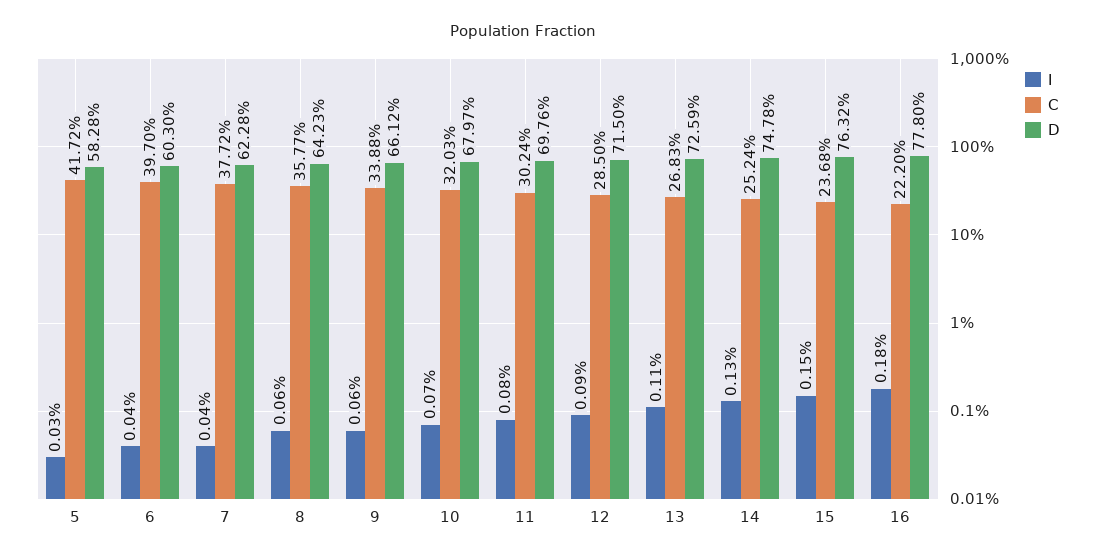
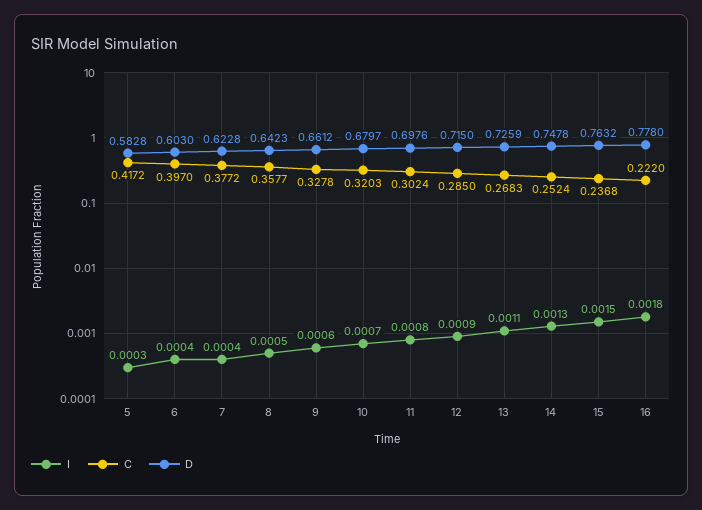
  {
    "I": {
      "5": 0.0003,
      "6": 0.0004,
      "7": 0.0004,
-     "8": 0.0006,
+     "8": 0.0005,
      "9": 0.0006,
      "10": 0.0007,
      "11": 0.0008,
      "12": 0.0009,
      "13": 0.0011,
      "14": 0.0013,
      "15": 0.0015,
      "16": 0.0018
    },
    "C": {
      "5": 0.4172,
      "6": 0.397,
      "7": 0.3772,
      "8": 0.3577,
-     "9": 0.3388,
+     "9": 0.3278,
      "10": 0.3203,
      "11": 0.3024,
      "12": 0.285,
      "13": 0.2683,
      "14": 0.2524,
      "15": 0.2368,
      "16": 0.222
    },
    "D": {
      "5": 0.5828,
      "6": 0.603,
      "7": 0.6228,
      "8": 0.6423,
      "9": 0.6612,
      "10": 0.6797,
      "11": 0.6976,
      "12": 0.715,
      "13": 0.7259,
      "14": 0.7478,
      "15": 0.7632,
      "16": 0.778
    }
  }

